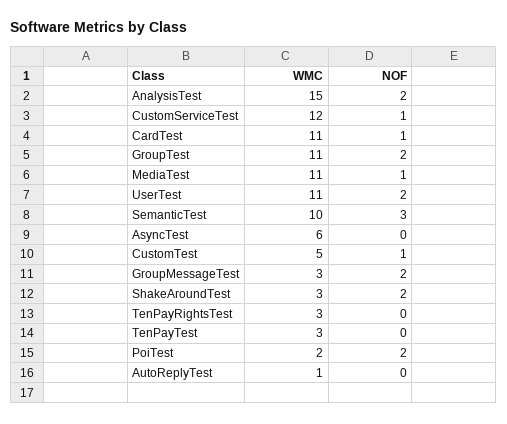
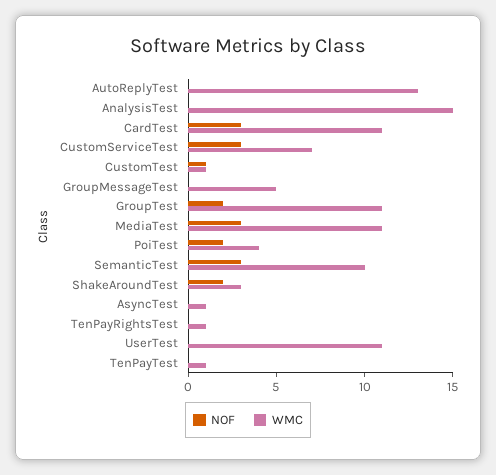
  {
    "WMC": {
      "AnalysisTest": 15,
-     "CustomServiceTest": 12,
+     "CustomServiceTest": 7,
      "CardTest": 11,
      "GroupTest": 11,
      "MediaTest": 11,
      "UserTest": 11,
      "SemanticTest": 10,
-     "AsyncTest": 6,
+     "AsyncTest": 1,
-     "CustomTest": 5,
+     "CustomTest": 1,
-     "GroupMessageTest": 3,
+     "GroupMessageTest": 5,
      "ShakeAroundTest": 3,
-     "TenPayRightsTest": 3,
+     "TenPayRightsTest": 1,
-     "TenPayTest": 3,
+     "TenPayTest": 1,
-     "PoiTest": 2,
+     "PoiTest": 4,
-     "AutoReplyTest": 1
+     "AutoReplyTest": 13
    },
    "NOF": {
-     "AnalysisTest": 2,
+     "AnalysisTest": 0,
-     "CustomServiceTest": 1,
+     "CustomServiceTest": 3,
-     "CardTest": 1,
+     "CardTest": 3,
      "GroupTest": 2,
-     "MediaTest": 1,
+     "MediaTest": 3,
-     "UserTest": 2,
+     "UserTest": 0,
      "SemanticTest": 3,
      "AsyncTest": 0,
      "CustomTest": 1,
-     "GroupMessageTest": 2,
+     "GroupMessageTest": 0,
      "ShakeAroundTest": 2,
      "TenPayRightsTest": 0,
      "TenPayTest": 0,
      "PoiTest": 2,
      "AutoReplyTest": 0
    }
  }

